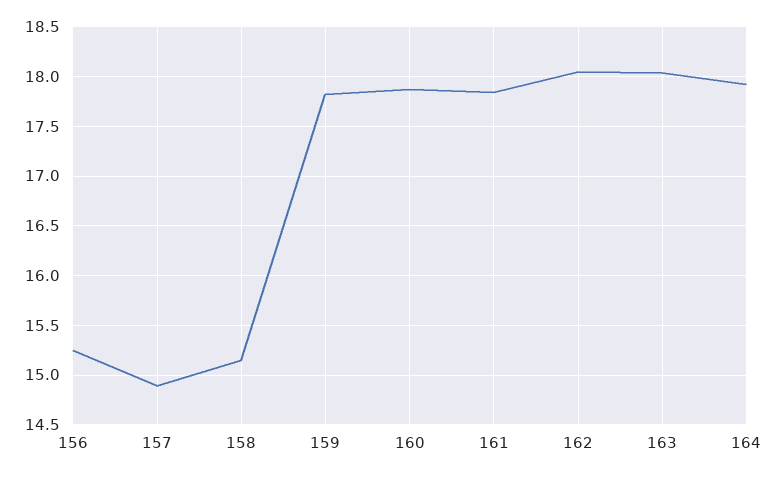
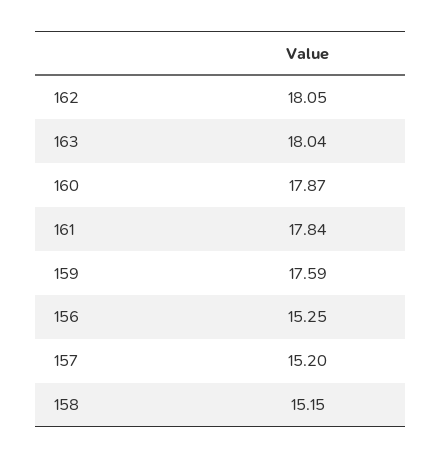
  {
    "156": 15.25,
-   "157": 14.9,
+   "157": 15.2,
    "158": 15.15,
-   "159": 17.8,
+   "159": 17.59,
    "160": 17.87,
    "161": 17.84,
    "162": 18.05,
-   "163": 18.04,
+   "163": 18.04
-   "164": 17.9
  }

